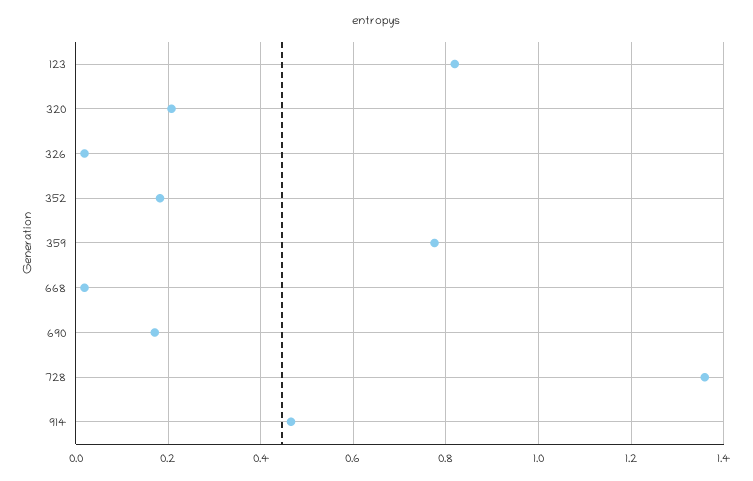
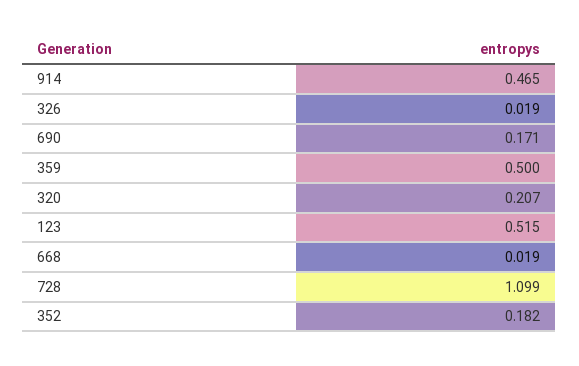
  {
-   "123": 0.82,
+   "123": 0.515,
    "320": 0.207,
    "326": 0.019,
    "352": 0.182,
-   "359": 0.78,
+   "359": 0.5,
    "668": 0.019,
    "690": 0.171,
-   "728": 1.36,
+   "728": 1.099,
    "914": 0.465
  }

